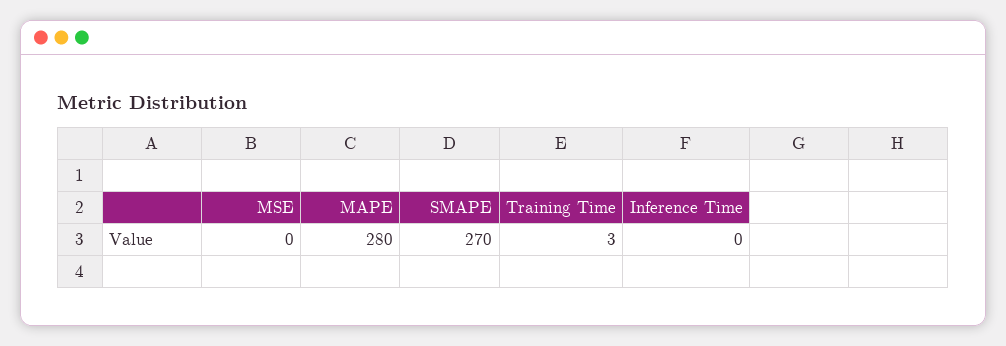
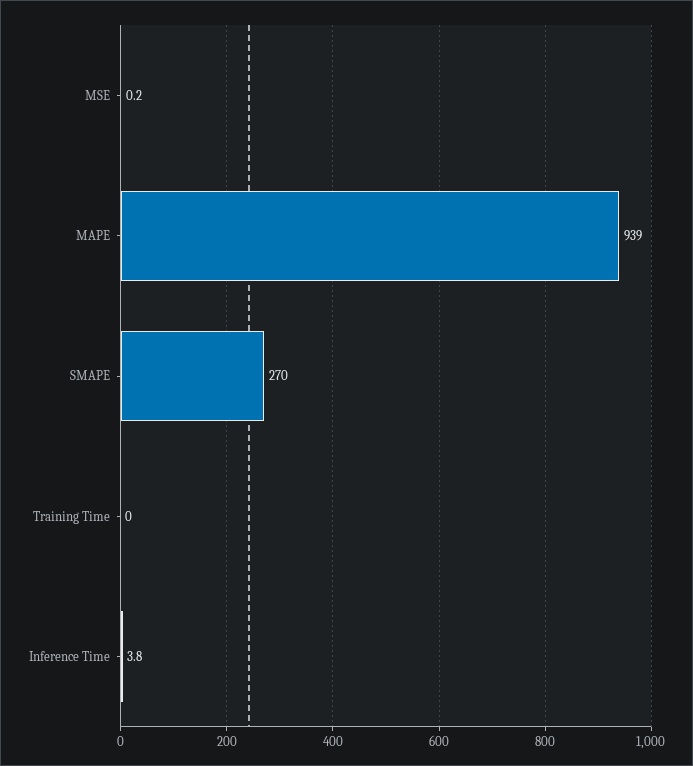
  {
    "MSE": 0.2,
-   "MAPE": 280,
+   "MAPE": 939,
    "SMAPE": 270,
-   "Training Time": 3,
+   "Training Time": 0,
-   "Inference Time": 0
+   "Inference Time": 3.8
  }

